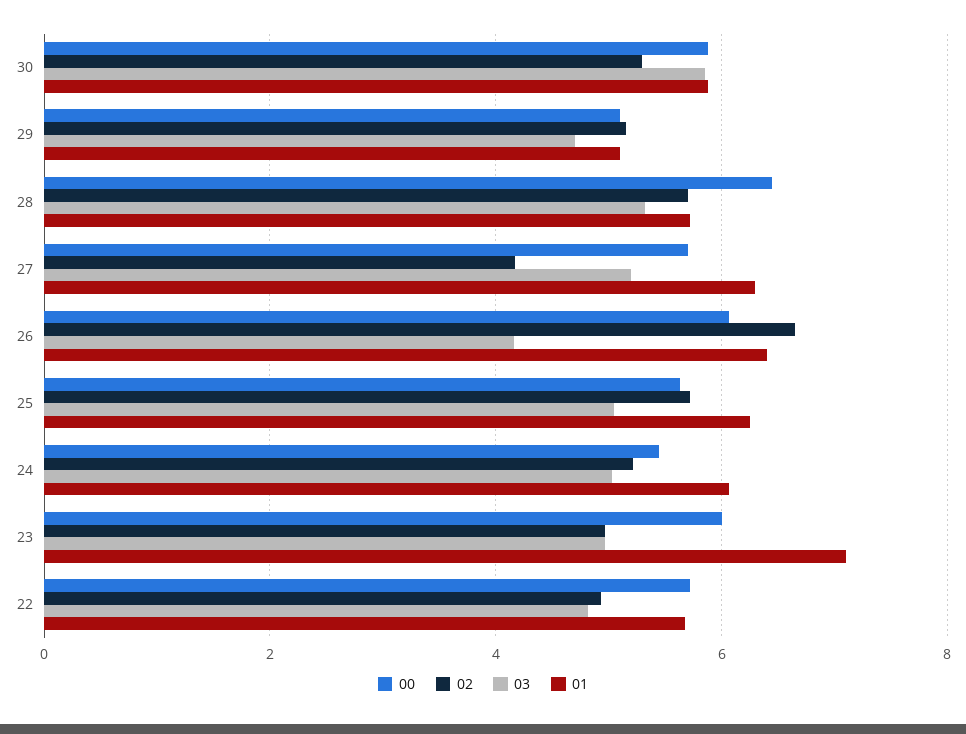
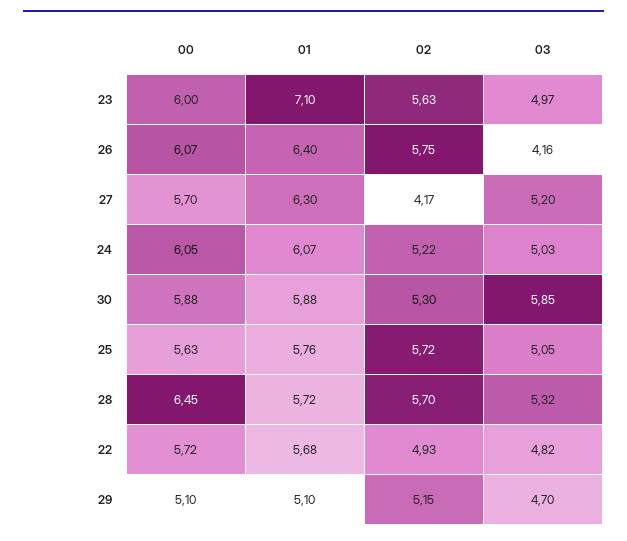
  {
    "00": {
      "30": 5.88,
      "29": 5.1,
      "28": 6.45,
      "27": 5.7,
      "26": 6.07,
      "25": 5.63,
-     "24": 5.4,
+     "24": 6.05,
      "23": 6,
      "22": 5.72
    },
    "02": {
      "30": 5.3,
      "29": 5.15,
      "28": 5.7,
      "27": 4.17,
-     "26": 6.6,
+     "26": 5.75,
      "25": 5.72,
      "24": 5.22,
-     "23": 5,
+     "23": 5.63,
      "22": 4.93
    },
    "03": {
      "30": 5.85,
      "29": 4.7,
      "28": 5.32,
      "27": 5.2,
      "26": 4.16,
      "25": 5.05,
      "24": 5.03,
      "23": 4.97,
      "22": 4.82
    },
    "01": {
      "30": 5.88,
      "29": 5.1,
      "28": 5.72,
      "27": 6.3,
      "26": 6.4,
-     "25": 6.2,
+     "25": 5.76,
      "24": 6.07,
      "23": 7.1,
      "22": 5.68
    }
  }

